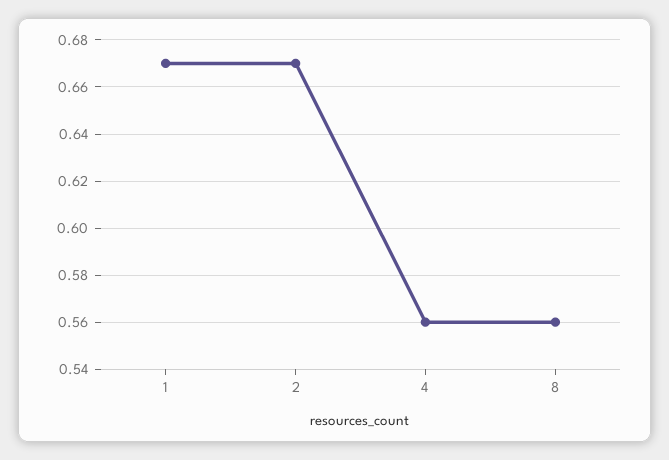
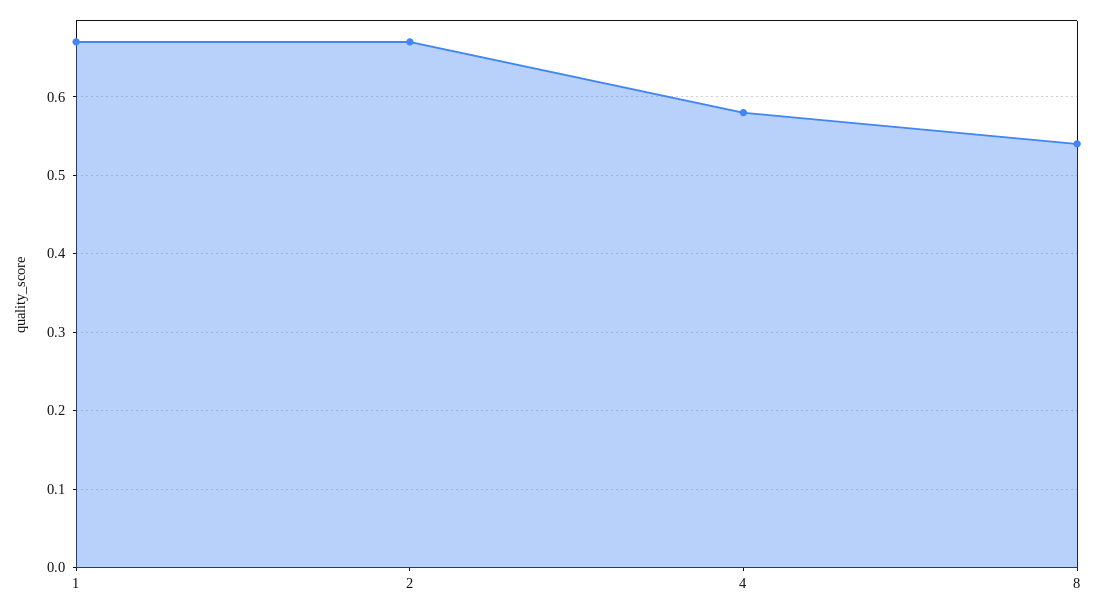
  {
    "1": 0.67,
    "2": 0.67,
-   "4": 0.56,
+   "4": 0.58,
-   "8": 0.56
+   "8": 0.54
  }

